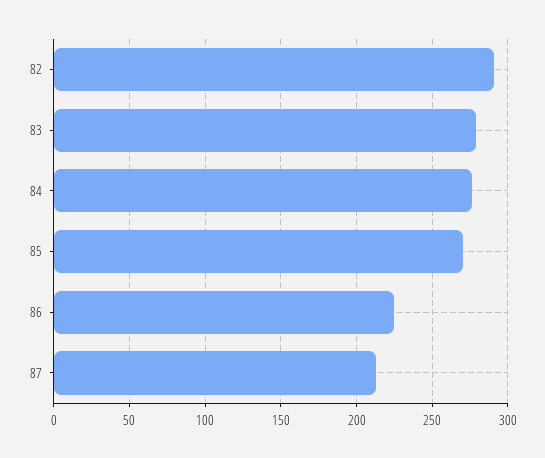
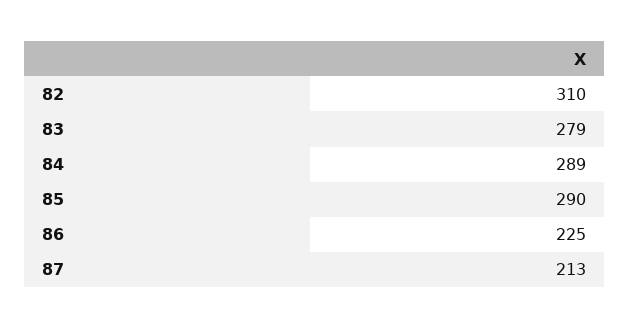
  {
-   "82": 290,
+   "82": 310,
    "83": 279,
-   "84": 275,
+   "84": 289,
-   "85": 270,
+   "85": 290,
    "86": 225,
    "87": 213
  }

